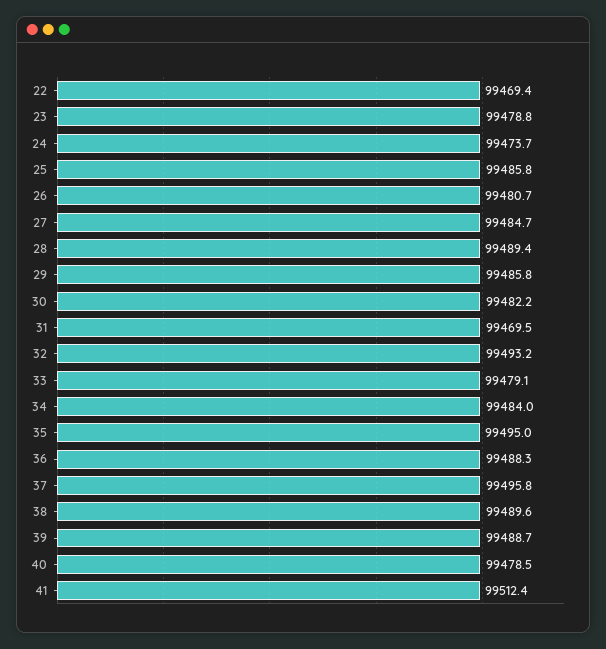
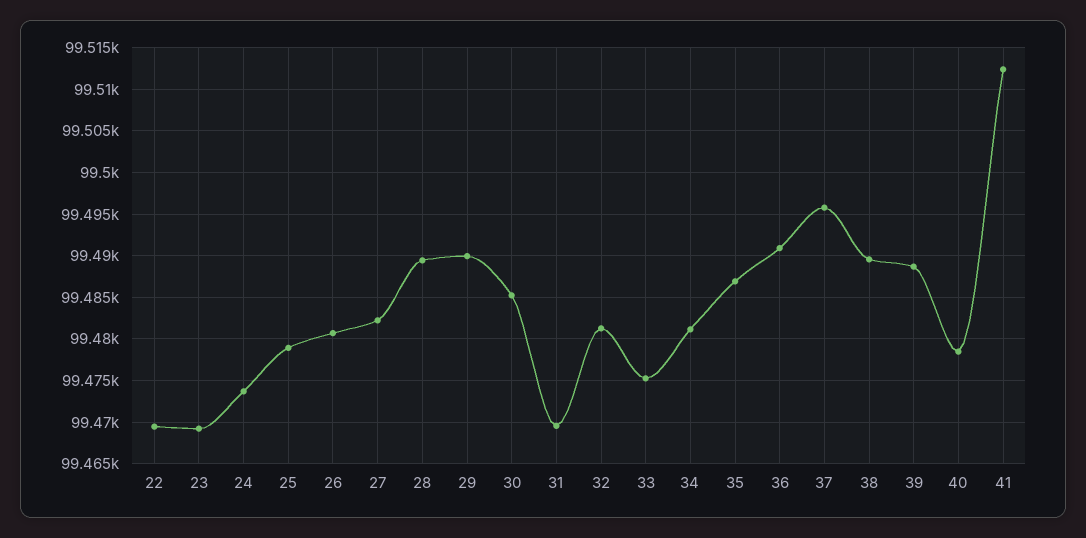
  {
    "22": 99469.4,
-   "23": 99478.8,
+   "23": 99469,
    "24": 99473.7,
-   "25": 99485.8,
+   "25": 99479,
    "26": 99480.7,
-   "27": 99484.7,
+   "27": 99482,
    "28": 99489.4,
-   "29": 99485.8,
+   "29": 99490,
-   "30": 99482.2,
+   "30": 99485,
    "31": 99469.5,
-   "32": 99493.2,
+   "32": 99481,
-   "33": 99479.1,
+   "33": 99475,
-   "34": 99484,
+   "34": 99481,
-   "35": 99495,
+   "35": 99487,
-   "36": 99488.3,
+   "36": 99491,
    "37": 99495.8,
    "38": 99489.6,
    "39": 99488.7,
    "40": 99478.5,
    "41": 99512.4
  }

